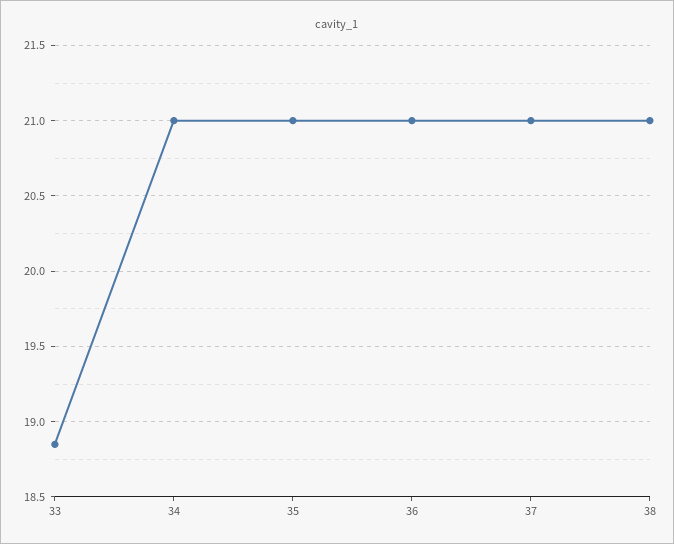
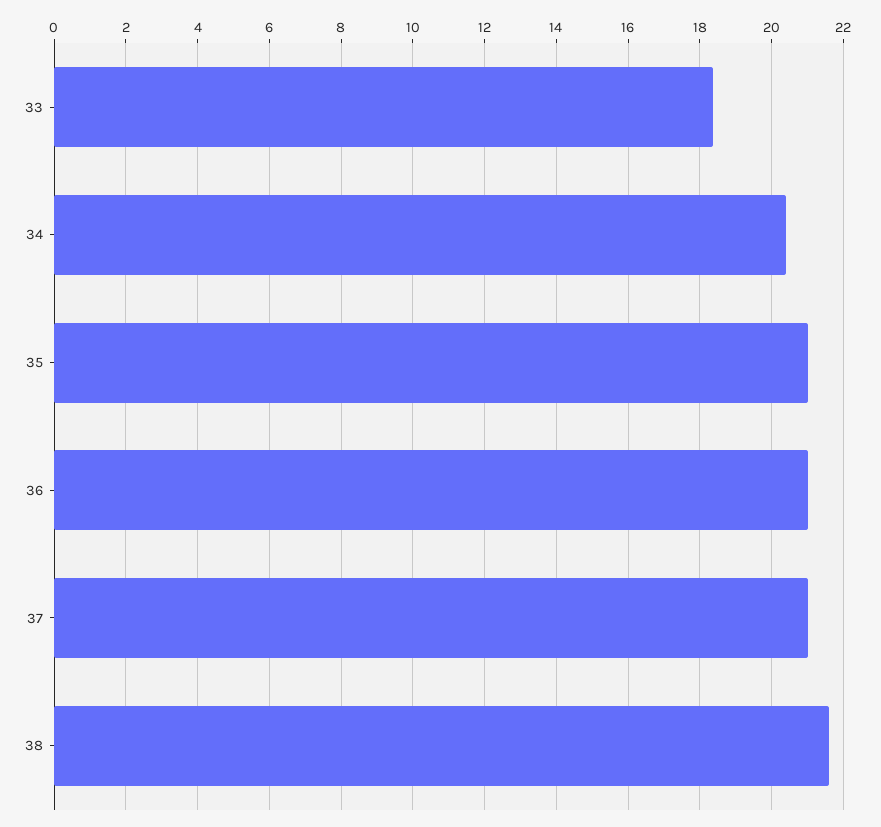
  {
-   "33": 18.85,
+   "33": 18.4,
-   "34": 21,
+   "34": 20.4,
    "35": 21,
    "36": 21,
    "37": 21,
-   "38": 21
+   "38": 21.6
  }

